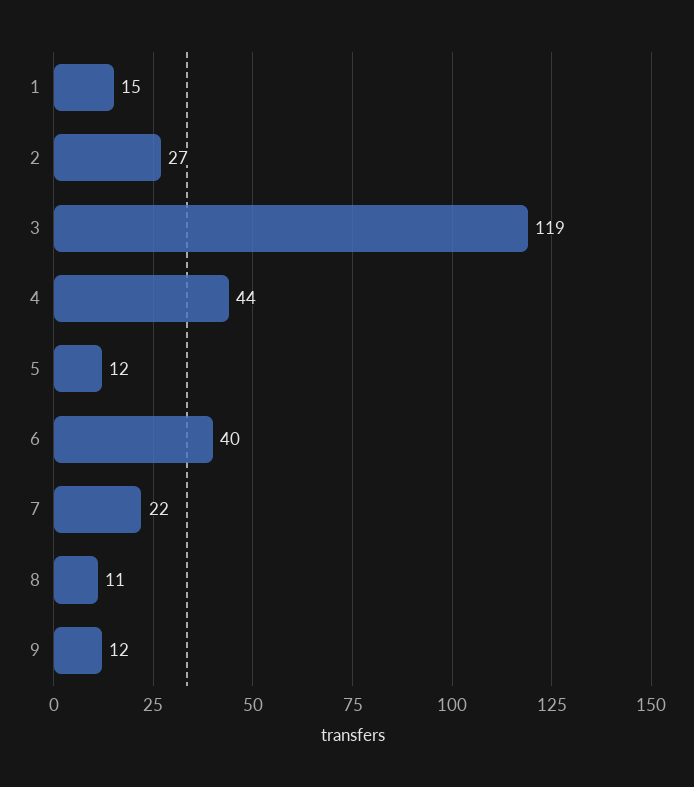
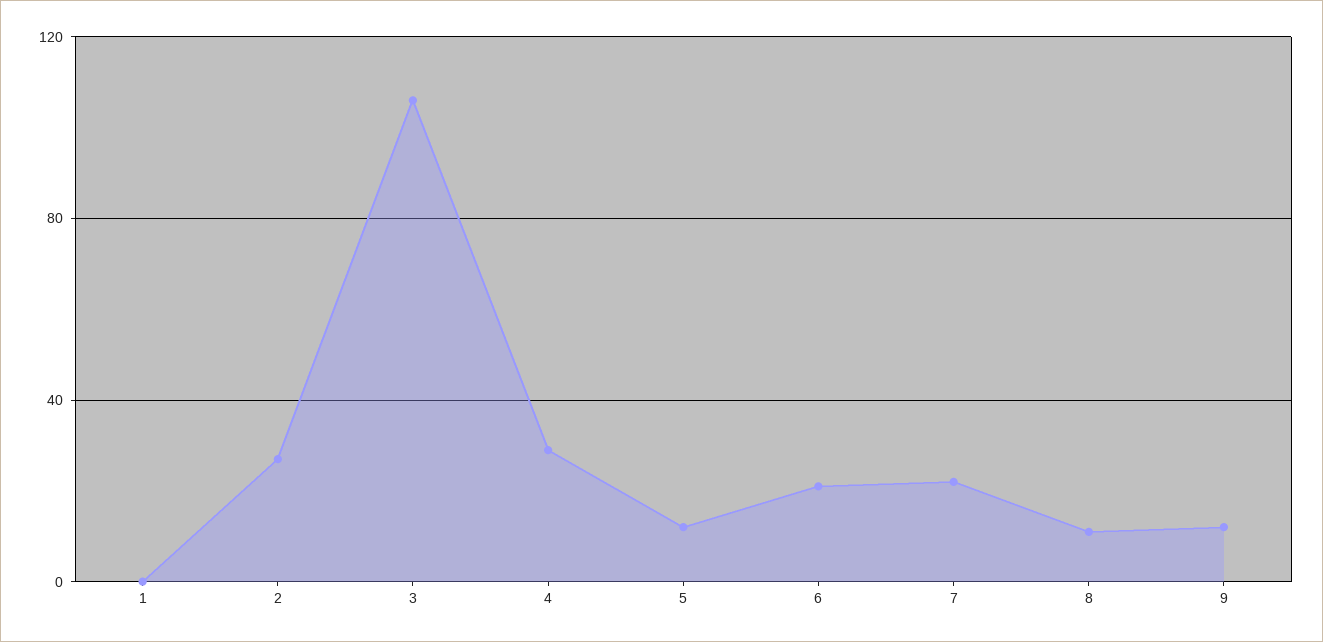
  {
-   "1": 15,
+   "1": 0,
    "2": 27,
-   "3": 119,
+   "3": 105,
-   "4": 44,
+   "4": 30,
    "5": 12,
-   "6": 40,
+   "6": 20,
    "7": 22,
    "8": 11,
    "9": 12
  }

